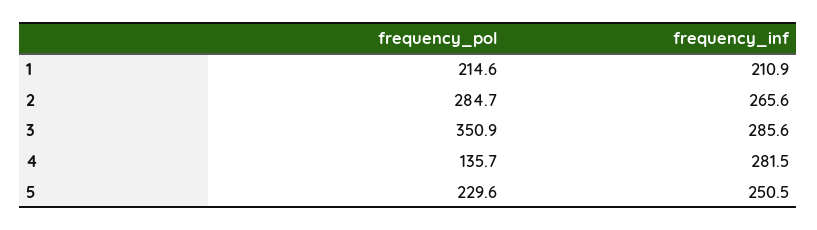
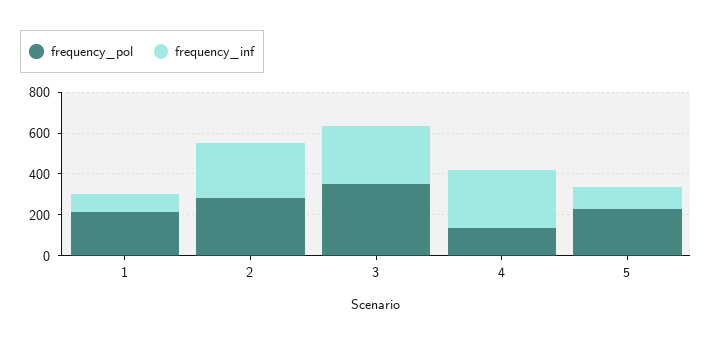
  {
    "frequency_pol": {
      "1": 214.6,
      "2": 284.7,
      "3": 350.9,
      "4": 135.7,
      "5": 229.6
    },
    "frequency_inf": {
-     "1": 210.9,
+     "1": 100,
      "2": 265.6,
      "3": 285.6,
      "4": 281.5,
-     "5": 250.5
+     "5": 100
    }
  }

